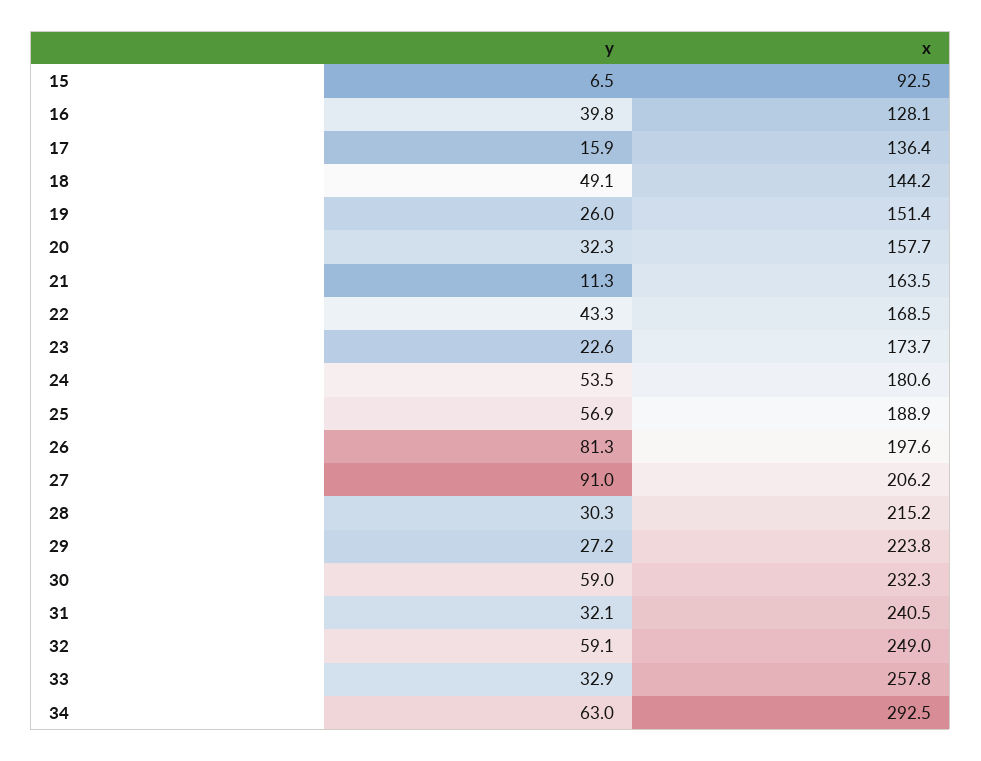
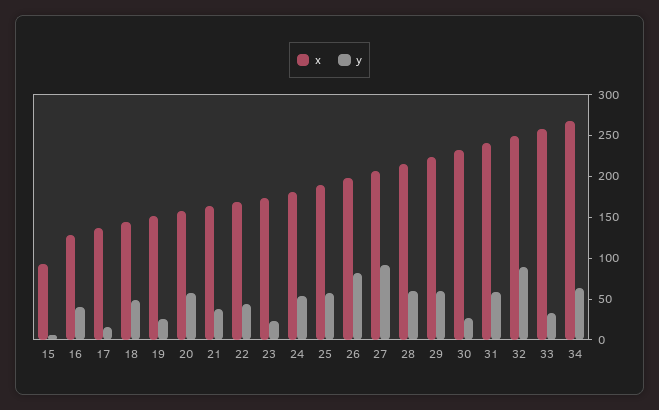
  {
    "y": {
      "15": 6.5,
      "16": 39.8,
      "17": 15.9,
      "18": 49.1,
      "19": 26,
-     "20": 32.3,
+     "20": 60,
-     "21": 11.3,
+     "21": 40,
      "22": 43.3,
      "23": 22.6,
      "24": 53.5,
      "25": 56.9,
      "26": 81.3,
      "27": 91,
-     "28": 30.3,
+     "28": 60,
-     "29": 27.2,
+     "29": 60,
-     "30": 59,
+     "30": 30,
-     "31": 32.1,
+     "31": 60,
-     "32": 59.1,
+     "32": 90,
      "33": 32.9,
      "34": 63
    },
    "x": {
      "15": 92.5,
      "16": 128.1,
      "17": 136.4,
      "18": 144.2,
      "19": 151.4,
      "20": 157.7,
      "21": 163.5,
      "22": 168.5,
      "23": 173.7,
      "24": 180.6,
      "25": 188.9,
      "26": 197.6,
      "27": 206.2,
      "28": 215.2,
      "29": 223.8,
      "30": 232.3,
      "31": 240.5,
      "32": 249,
      "33": 257.8,
-     "34": 292.5
+     "34": 270
    }
  }

